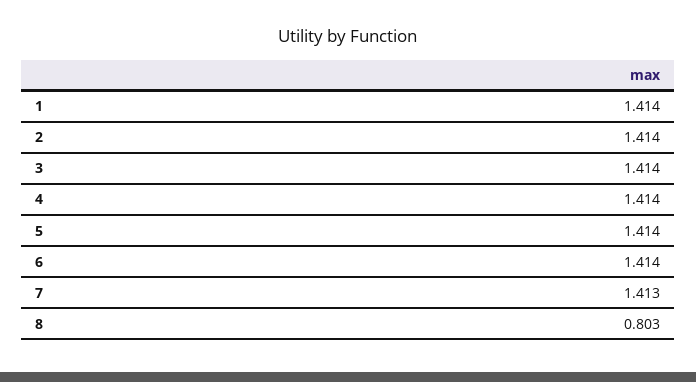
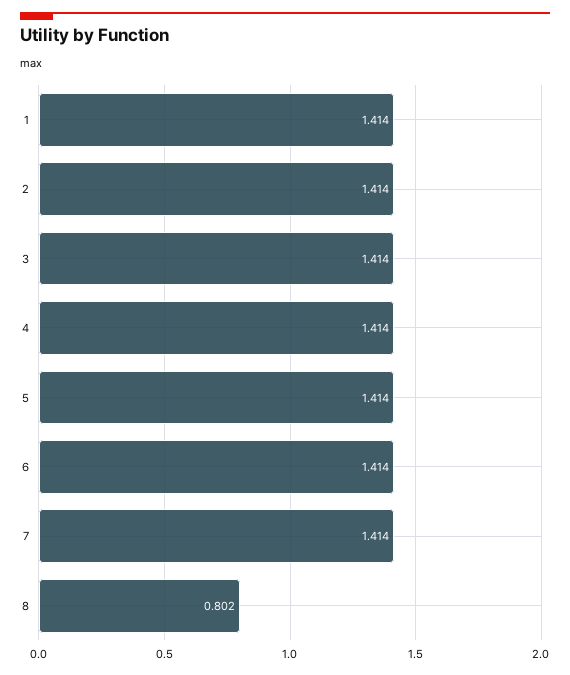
  {
    "1": 1.414,
    "2": 1.414,
    "3": 1.414,
    "4": 1.414,
    "5": 1.414,
    "6": 1.414,
-   "7": 1.413,
+   "7": 1.414,
-   "8": 0.803
+   "8": 0.802
  }

